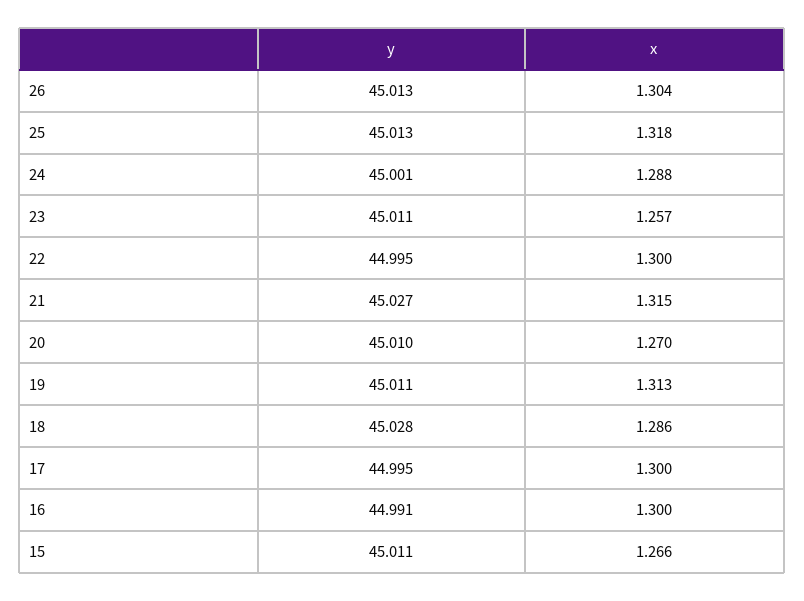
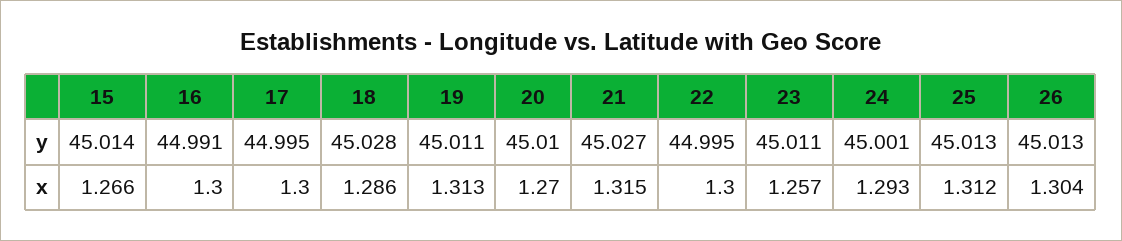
  {
    "y": {
      "26": 45.013,
      "25": 45.013,
      "24": 45.001,
      "23": 45.011,
      "22": 44.995,
      "21": 45.027,
      "20": 45.01,
      "19": 45.011,
      "18": 45.028,
      "17": 44.995,
      "16": 44.991,
-     "15": 45.011
+     "15": 45.014
    },
    "x": {
      "26": 1.304,
-     "25": 1.318,
+     "25": 1.312,
-     "24": 1.288,
+     "24": 1.293,
      "23": 1.257,
      "22": 1.3,
      "21": 1.315,
      "20": 1.27,
      "19": 1.313,
      "18": 1.286,
      "17": 1.3,
      "16": 1.3,
      "15": 1.266
    }
  }

